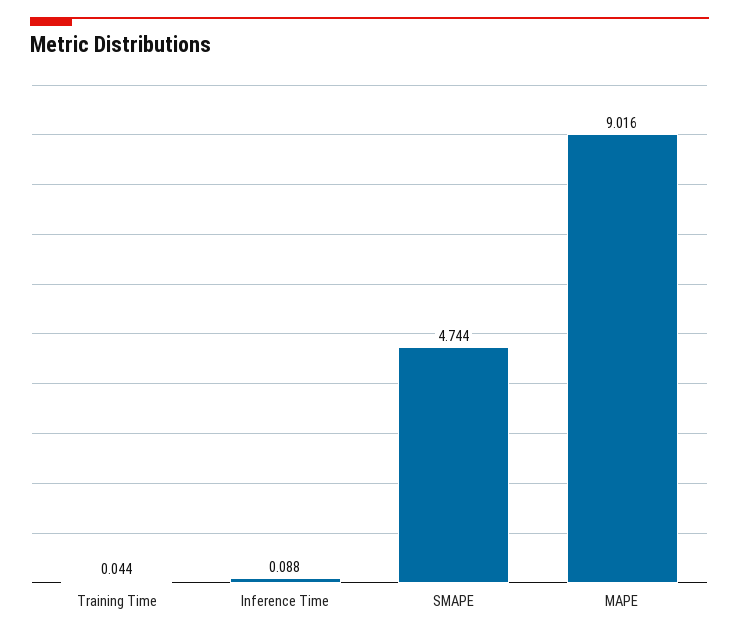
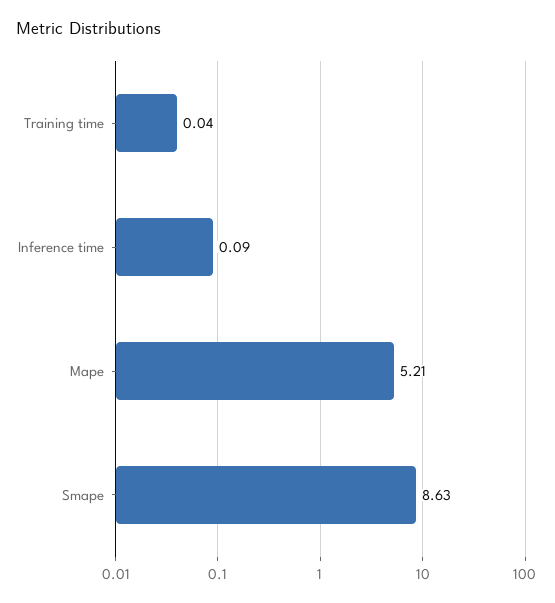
  {
    "Training Time": 0.044,
    "Inference Time": 0.088,
-   "SMAPE": 4.744,
+   "SMAPE": 8.63,
-   "MAPE": 9.016
+   "MAPE": 5.21
  }

